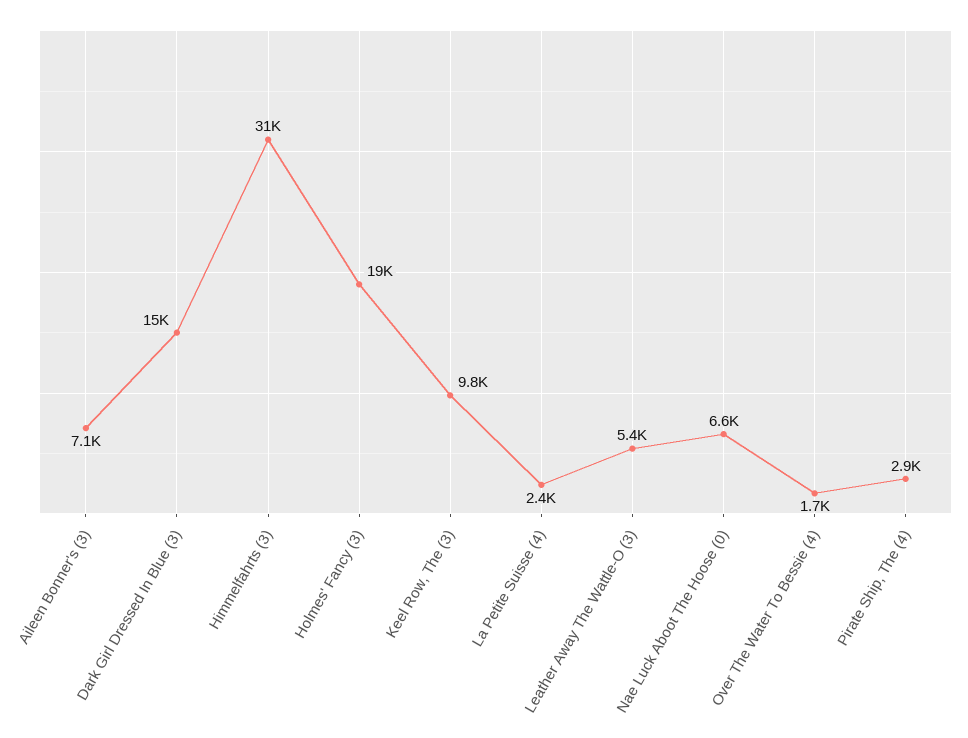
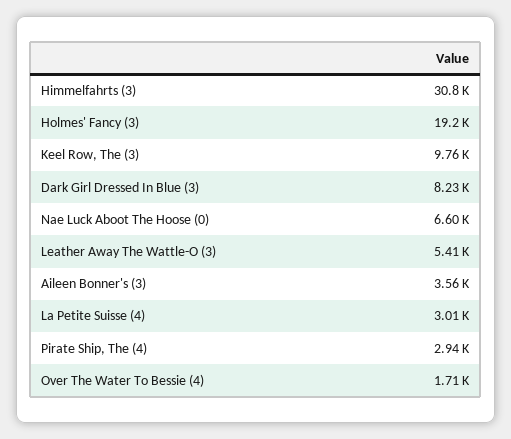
  {
-   "Aileen Bonner's (3)": 7100,
+   "Aileen Bonner's (3)": 3560,
-   "Dark Girl Dressed In Blue (3)": 15000,
+   "Dark Girl Dressed In Blue (3)": 8230,
    "Himmelfahrts (3)": 30800,
    "Holmes' Fancy (3)": 19200,
    "Keel Row, The (3)": 9760,
-   "La Petite Suisse (4)": 2400,
+   "La Petite Suisse (4)": 3010,
    "Leather Away The Wattle-O (3)": 5410,
    "Nae Luck Aboot The Hoose (0)": 6600,
    "Over The Water To Bessie (4)": 1710,
    "Pirate Ship, The (4)": 2940
  }

